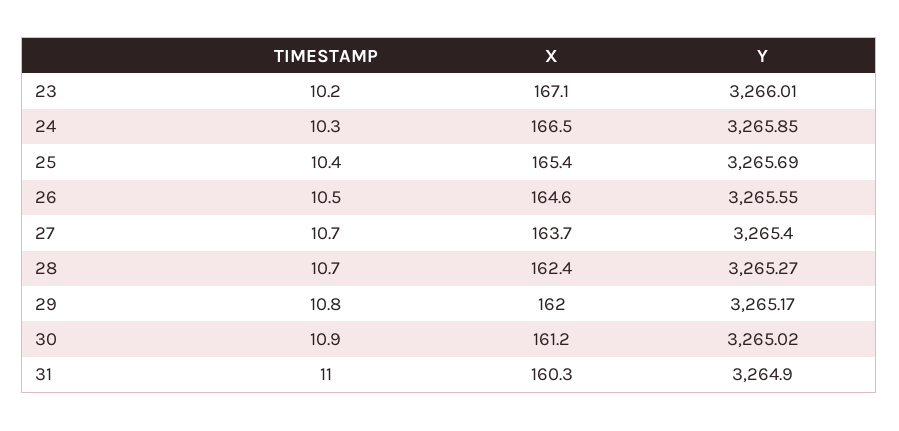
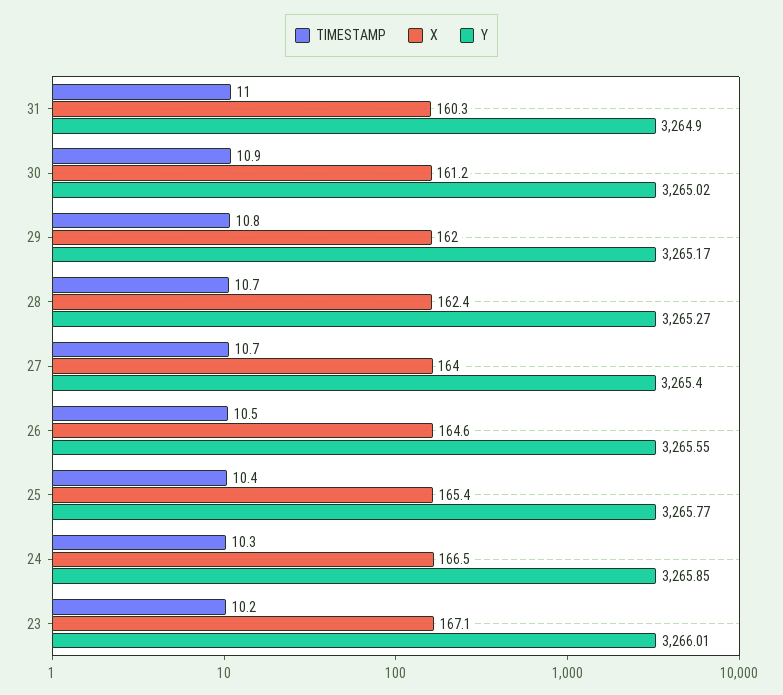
  {
    "TIMESTAMP": {
      "23": 10.2,
      "24": 10.3,
      "25": 10.4,
      "26": 10.5,
      "27": 10.7,
      "28": 10.7,
      "29": 10.8,
      "30": 10.9,
      "31": 11
    },
    "X": {
      "23": 167.1,
      "24": 166.5,
      "25": 165.4,
      "26": 164.6,
-     "27": 163.7,
+     "27": 164,
      "28": 162.4,
      "29": 162,
      "30": 161.2,
      "31": 160.3
    },
    "Y": {
      "23": 3266.01,
      "24": 3265.85,
-     "25": 3265.69,
+     "25": 3265.77,
      "26": 3265.55,
      "27": 3265.4,
      "28": 3265.27,
      "29": 3265.17,
      "30": 3265.02,
      "31": 3264.9
    }
  }

